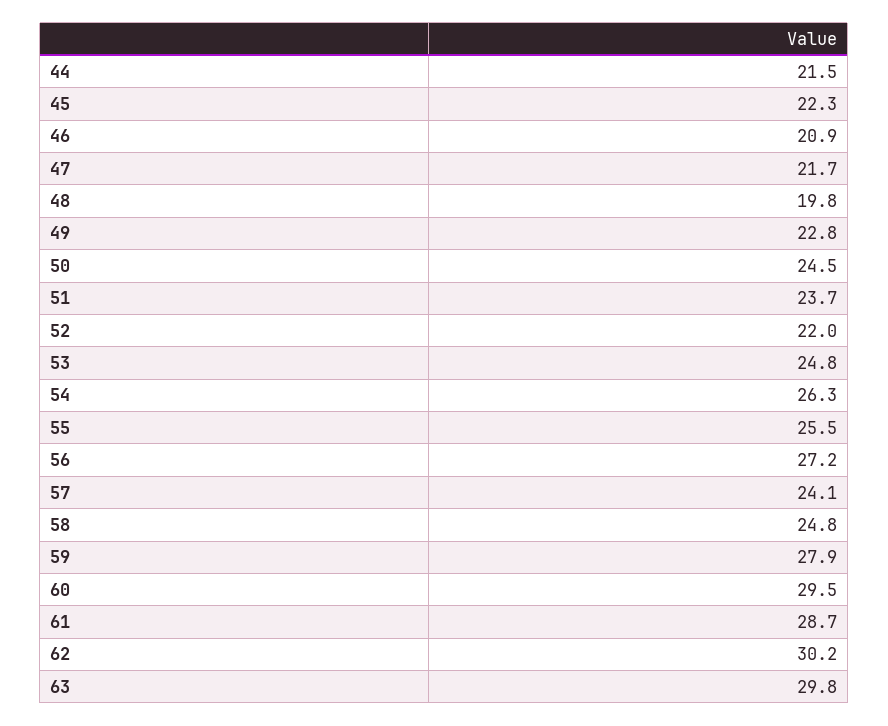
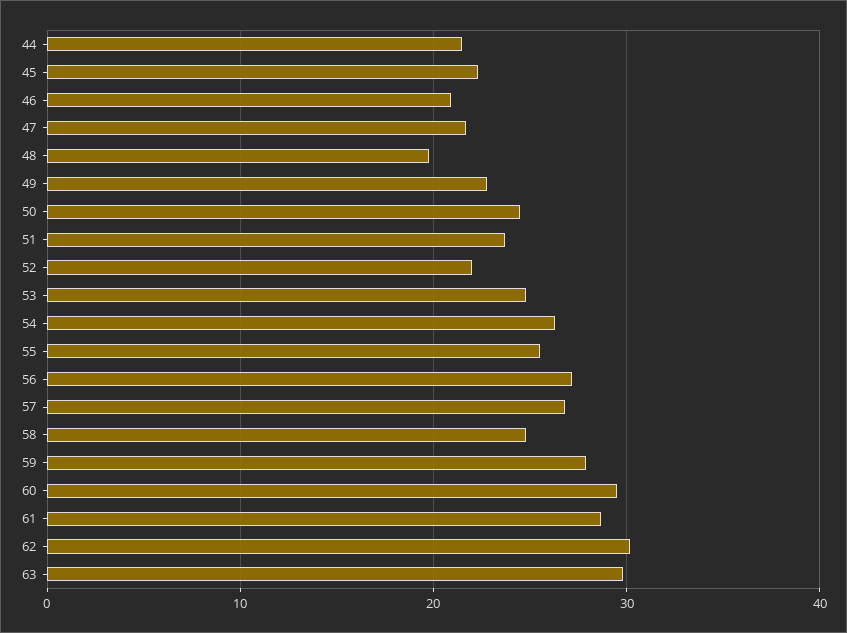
  {
    "44": 21.5,
    "45": 22.3,
    "46": 20.9,
    "47": 21.7,
    "48": 19.8,
    "49": 22.8,
    "50": 24.5,
    "51": 23.7,
    "52": 22,
    "53": 24.8,
    "54": 26.3,
    "55": 25.5,
    "56": 27.2,
-   "57": 24.1,
+   "57": 27,
    "58": 24.8,
    "59": 27.9,
    "60": 29.5,
    "61": 28.7,
    "62": 30.2,
    "63": 29.8
  }

